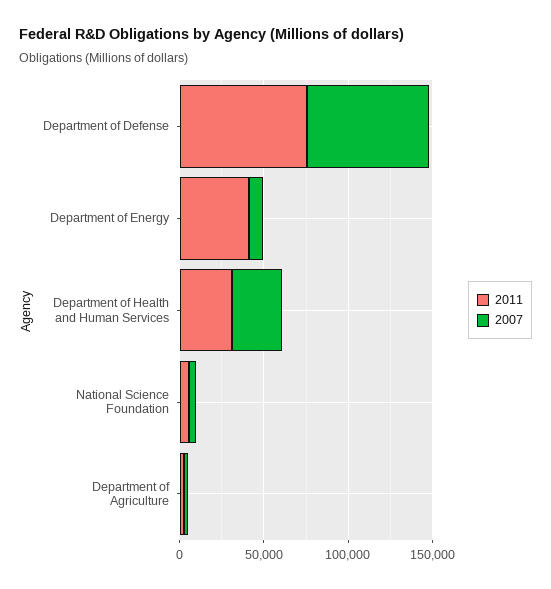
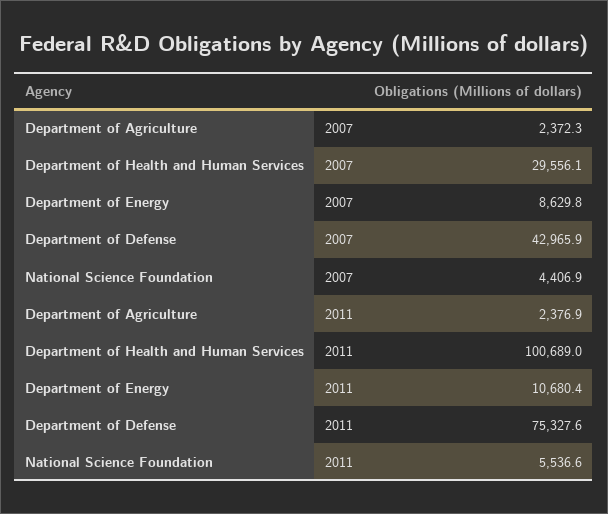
  {
    "2011": {
      "Department of Defense": 75327.6,
-     "Department of Energy": 40000,
+     "Department of Energy": 10680.4,
-     "Department of Health and Human Services": 30000,
+     "Department of Health and Human Services": 100689,
      "National Science Foundation": 5536.6,
      "Department of Agriculture": 2376.9
    },
    "2007": {
-     "Department of Defense": 70000,
+     "Department of Defense": 42965.9,
      "Department of Energy": 8629.8,
      "Department of Health and Human Services": 29556.1,
      "National Science Foundation": 4406.9,
      "Department of Agriculture": 2372.3
    }
  }

